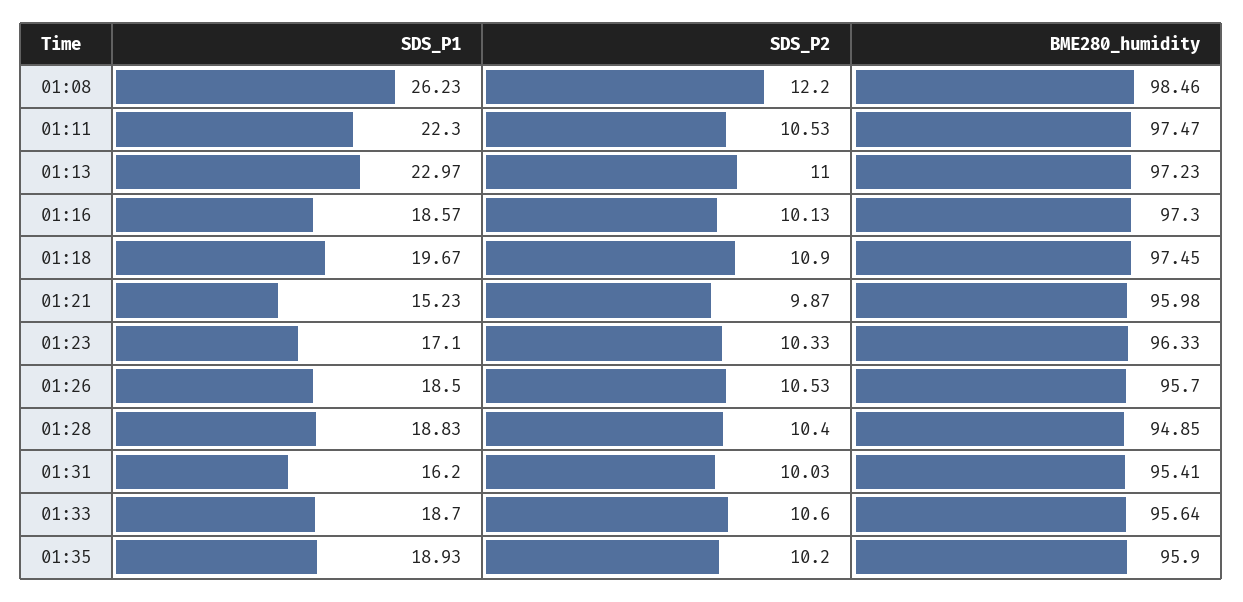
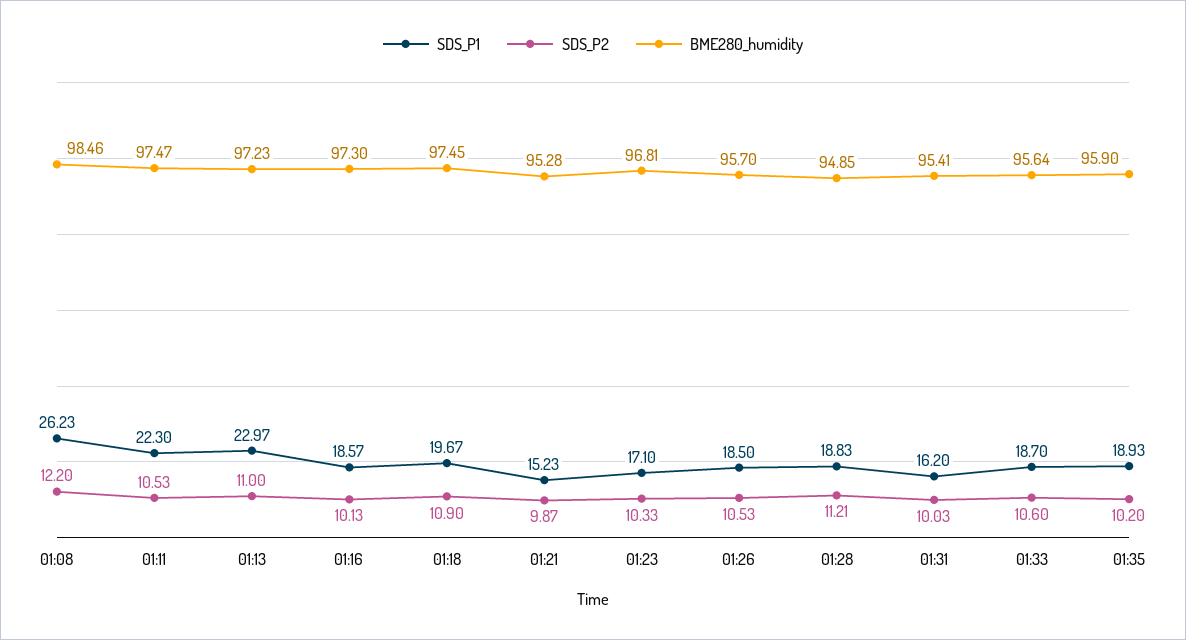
  {
    "SDS_P1": {
      "01:08": 26.23,
      "01:11": 22.3,
      "01:13": 22.97,
      "01:16": 18.57,
      "01:18": 19.67,
      "01:21": 15.23,
      "01:23": 17.1,
      "01:26": 18.5,
      "01:28": 18.83,
      "01:31": 16.2,
      "01:33": 18.7,
      "01:35": 18.93
    },
    "SDS_P2": {
      "01:08": 12.2,
      "01:11": 10.53,
      "01:13": 11,
      "01:16": 10.13,
      "01:18": 10.9,
      "01:21": 9.87,
      "01:23": 10.33,
      "01:26": 10.53,
-     "01:28": 10.4,
+     "01:28": 11.21,
      "01:31": 10.03,
      "01:33": 10.6,
      "01:35": 10.2
    },
    "BME280_humidity": {
      "01:08": 98.46,
      "01:11": 97.47,
      "01:13": 97.23,
      "01:16": 97.3,
      "01:18": 97.45,
-     "01:21": 95.98,
+     "01:21": 95.28,
-     "01:23": 96.33,
+     "01:23": 96.81,
      "01:26": 95.7,
      "01:28": 94.85,
      "01:31": 95.41,
      "01:33": 95.64,
      "01:35": 95.9
    }
  }

